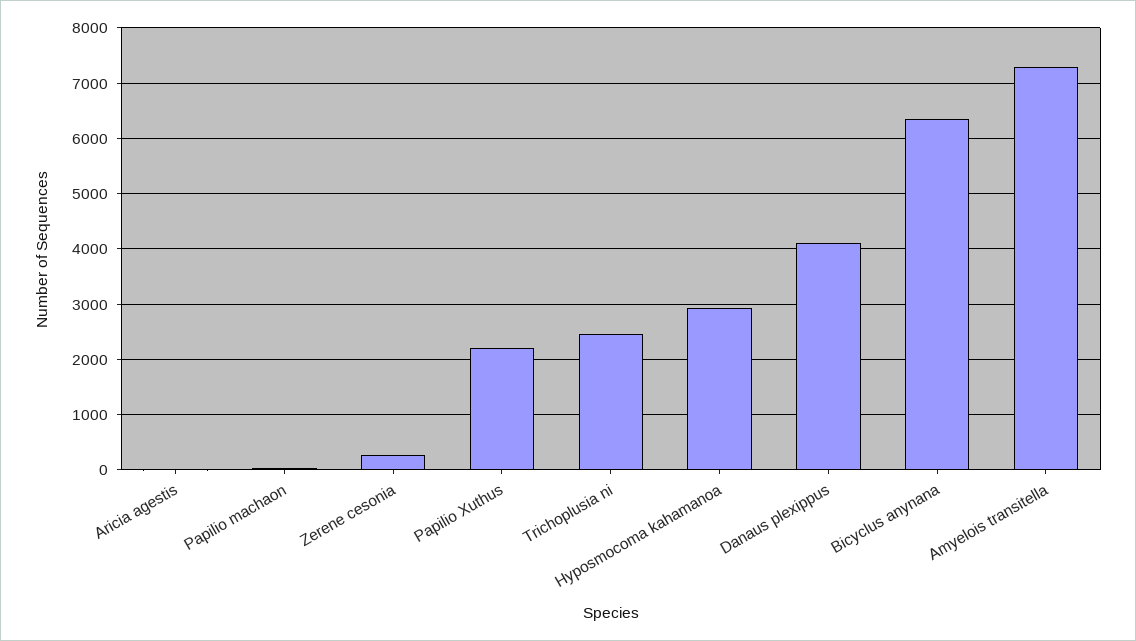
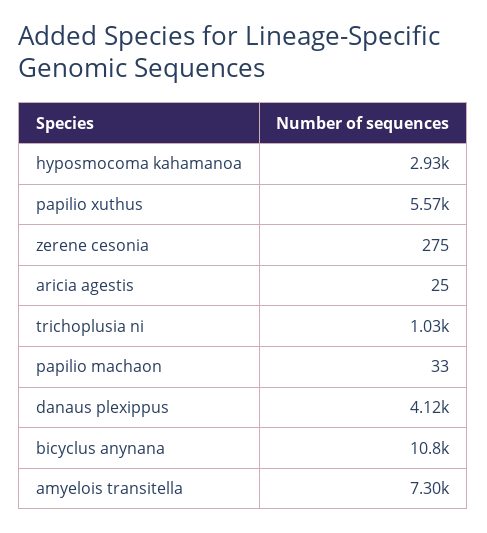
  {
    "Aricia agestis": 25,
    "Papilio machaon": 33,
    "Zerene cesonia": 275,
-   "Papilio Xuthus": 2200,
+   "Papilio Xuthus": 5570,
-   "Trichoplusia ni": 2400,
+   "Trichoplusia ni": 1030,
    "Hyposmocoma kahamanoa": 2930,
    "Danaus plexippus": 4120,
-   "Bicyclus anynana": 6400,
+   "Bicyclus anynana": 10800,
    "Amyelois transitella": 7300
  }

